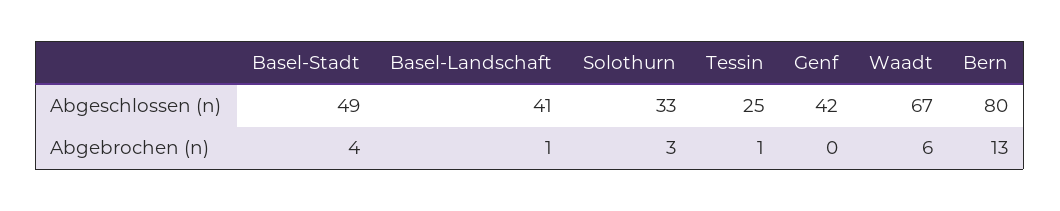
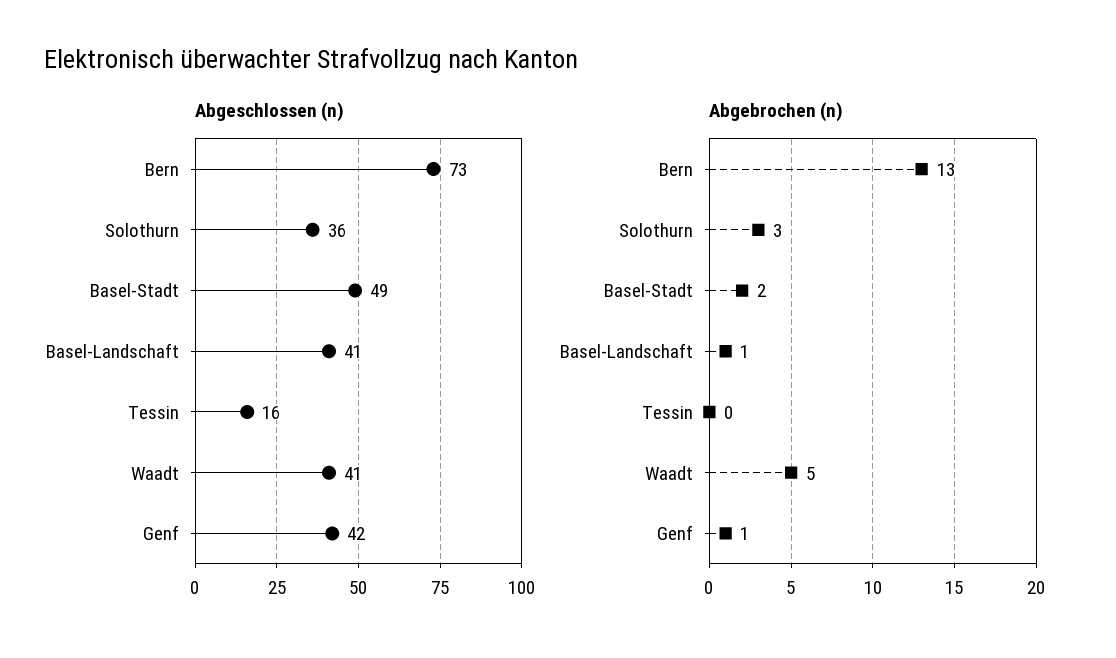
  {
    "Abgeschlossen (n)": {
      "Basel-Stadt": 49,
      "Basel-Landschaft": 41,
-     "Solothurn": 33,
+     "Solothurn": 36,
-     "Tessin": 25,
+     "Tessin": 16,
      "Genf": 42,
-     "Waadt": 67,
+     "Waadt": 41,
-     "Bern": 80
+     "Bern": 73
    },
    "Abgebrochen (n)": {
-     "Basel-Stadt": 4,
+     "Basel-Stadt": 2,
      "Basel-Landschaft": 1,
      "Solothurn": 3,
-     "Tessin": 1,
+     "Tessin": 0,
-     "Genf": 0,
+     "Genf": 1,
-     "Waadt": 6,
+     "Waadt": 5,
      "Bern": 13
    }
  }

